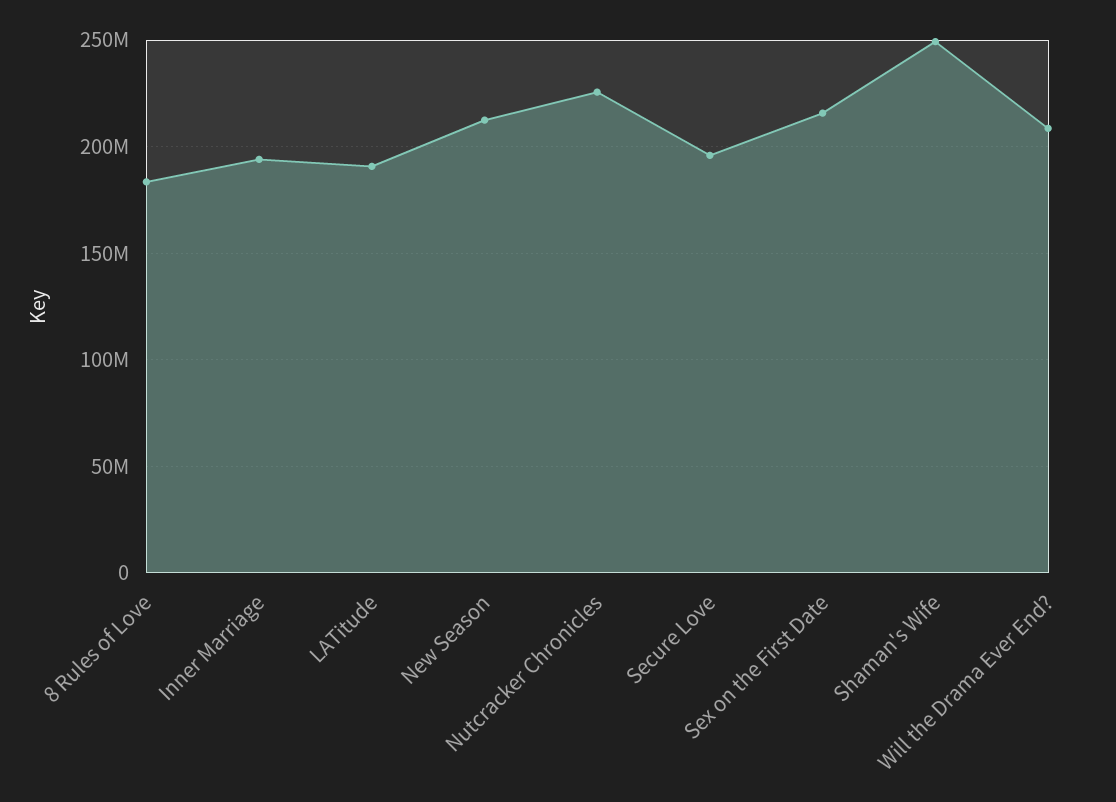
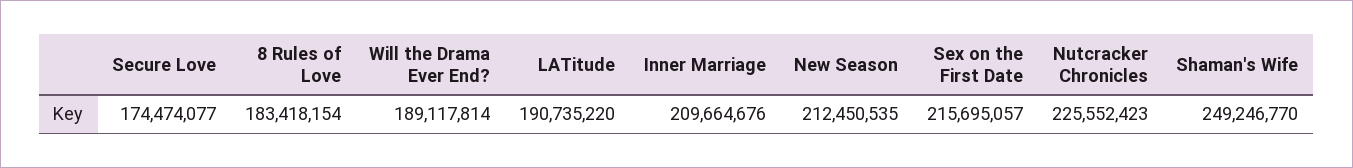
  {
    "8 Rules of Love": 183418154,
-   "Inner Marriage": 195000000,
+   "Inner Marriage": 209664676,
    "LATitude": 190735220,
    "New Season": 212450535,
    "Nutcracker Chronicles": 225552423,
-   "Secure Love": 195000000,
+   "Secure Love": 174474077,
    "Sex on the First Date": 215695057,
    "Shaman's Wife": 249246770,
-   "Will the Drama Ever End?": 210000000
+   "Will the Drama Ever End?": 189117814
  }

